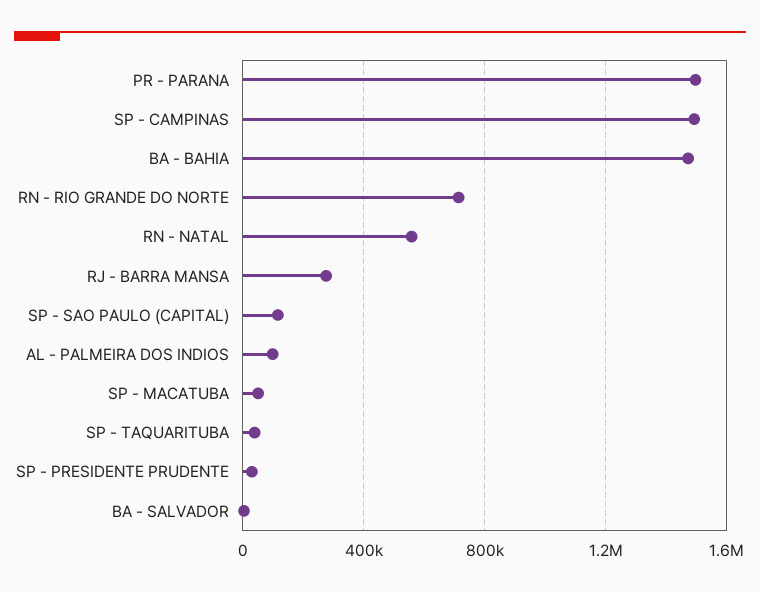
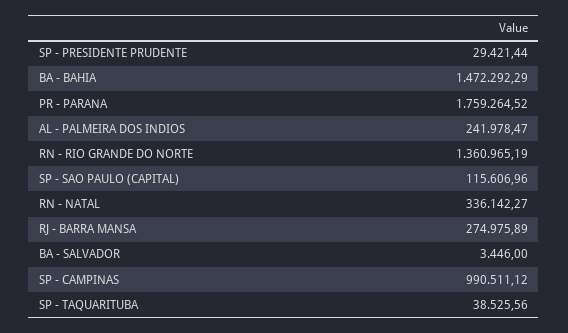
  {
-   "PR - PARANA": 1500000,
+   "PR - PARANA": 1759264.52,
-   "SP - CAMPINAS": 1500000,
+   "SP - CAMPINAS": 990511.12,
    "BA - BAHIA": 1472292.29,
-   "RN - RIO GRANDE DO NORTE": 700000,
+   "RN - RIO GRANDE DO NORTE": 1360965.19,
-   "RN - NATAL": 550000,
+   "RN - NATAL": 336142.27,
    "RJ - BARRA MANSA": 274975.89,
    "SP - SAO PAULO (CAPITAL)": 115606.96,
-   "AL - PALMEIRA DOS INDIOS": 100000,
+   "AL - PALMEIRA DOS INDIOS": 241978.47,
-   "SP - MACATUBA": 50000,
    "SP - TAQUARITUBA": 38525.56,
    "SP - PRESIDENTE PRUDENTE": 29421.44,
    "BA - SALVADOR": 3446
  }

